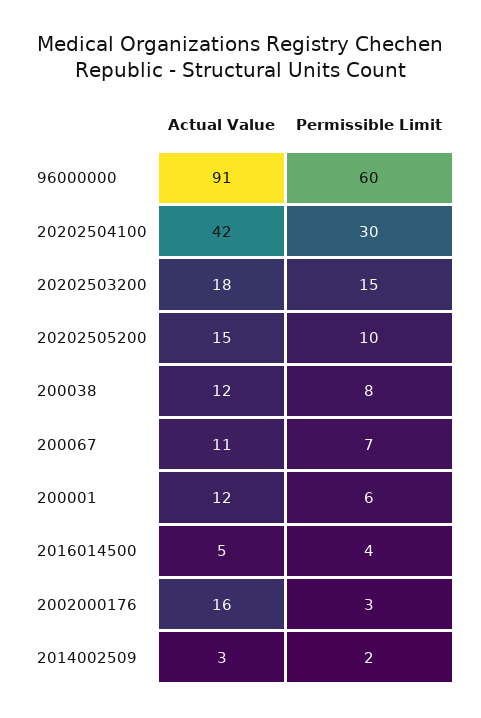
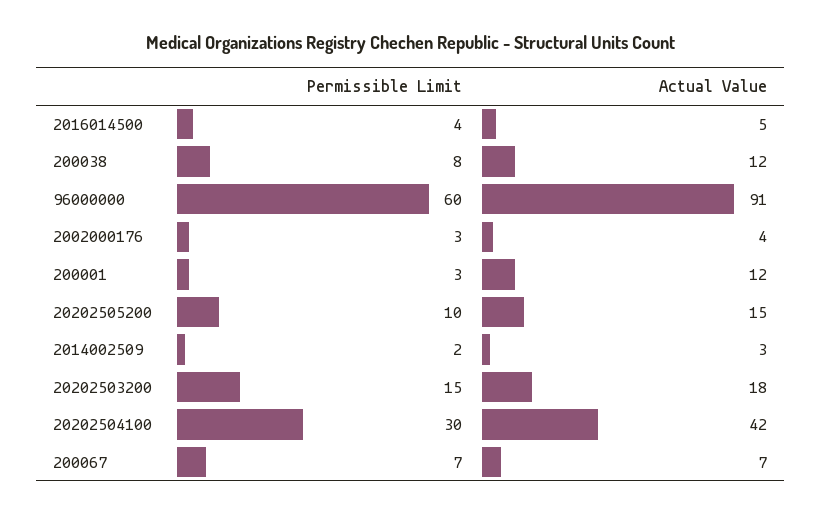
  {
    "Actual Value": {
      "96000000": 91,
      "20202504100": 42,
      "20202503200": 18,
      "20202505200": 15,
      "200038": 12,
-     "200067": 11,
+     "200067": 7,
      "200001": 12,
      "2016014500": 5,
-     "2002000176": 16,
+     "2002000176": 4,
      "2014002509": 3
    },
    "Permissible Limit": {
      "96000000": 60,
      "20202504100": 30,
      "20202503200": 15,
      "20202505200": 10,
      "200038": 8,
      "200067": 7,
-     "200001": 6,
+     "200001": 3,
      "2016014500": 4,
      "2002000176": 3,
      "2014002509": 2
    }
  }

